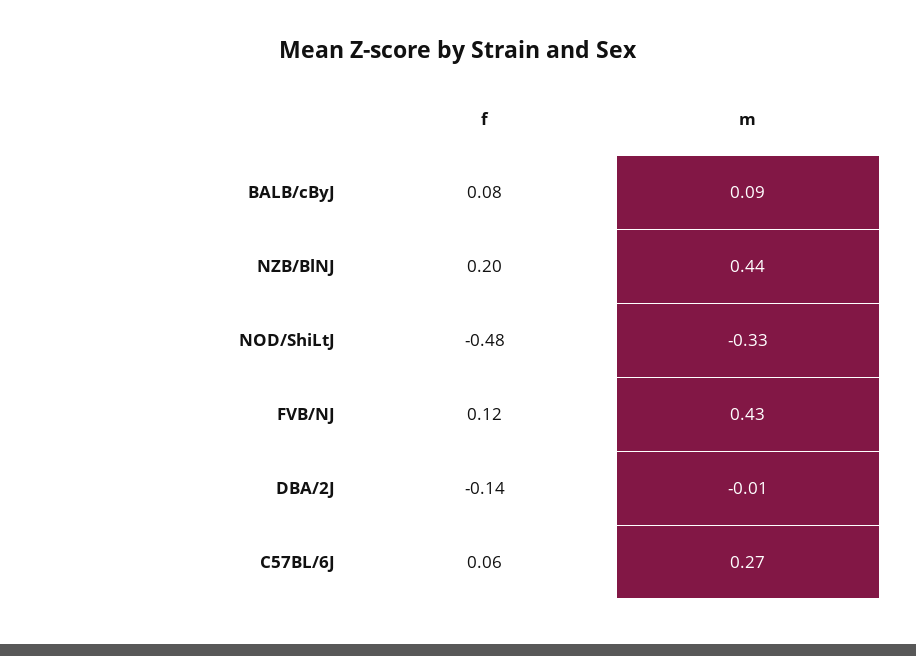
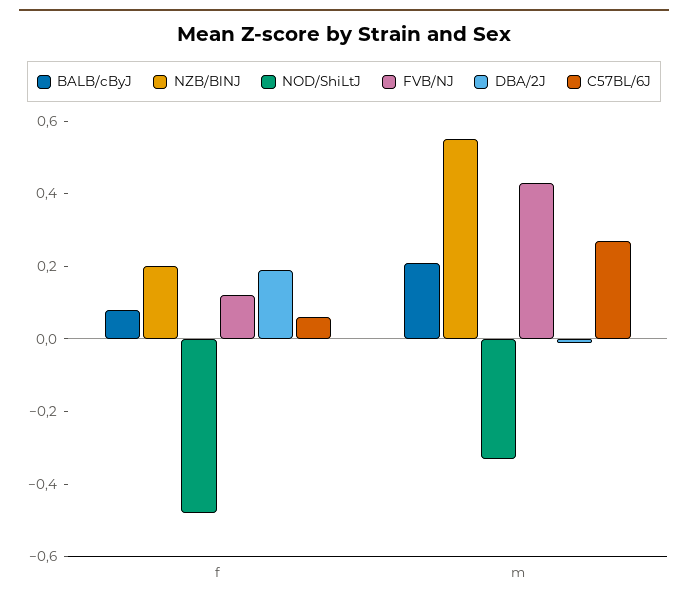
  {
    "BALB/cByJ": {
      "f": 0.08,
-     "m": 0.09
+     "m": 0.2
    },
    "NZB/BlNJ": {
      "f": 0.2,
-     "m": 0.44
+     "m": 0.55
    },
    "NOD/ShiLtJ": {
      "f": -0.48,
      "m": -0.33
    },
    "FVB/NJ": {
      "f": 0.12,
      "m": 0.43
    },
    "DBA/2J": {
-     "f": -0.14,
+     "f": 0.2,
      "m": -0.01
    },
    "C57BL/6J": {
      "f": 0.06,
      "m": 0.27
    }
  }

